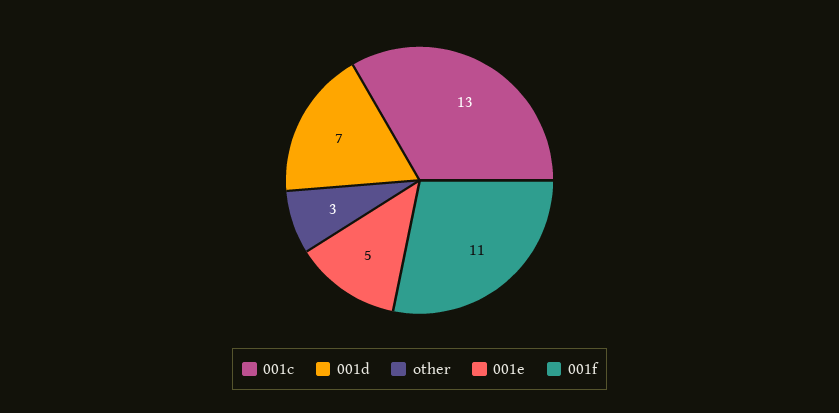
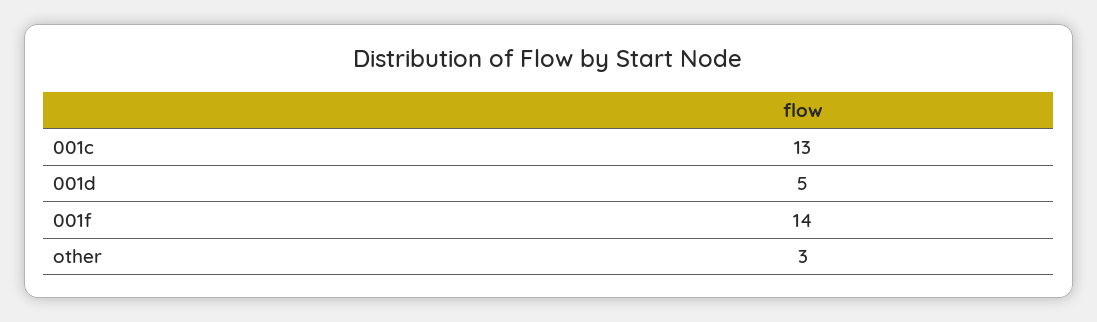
  {
    "001c": 13,
-   "001d": 7,
+   "001d": 5,
    "other": 3,
-   "001e": 5,
-   "001f": 11
+   "001f": 14
  }

